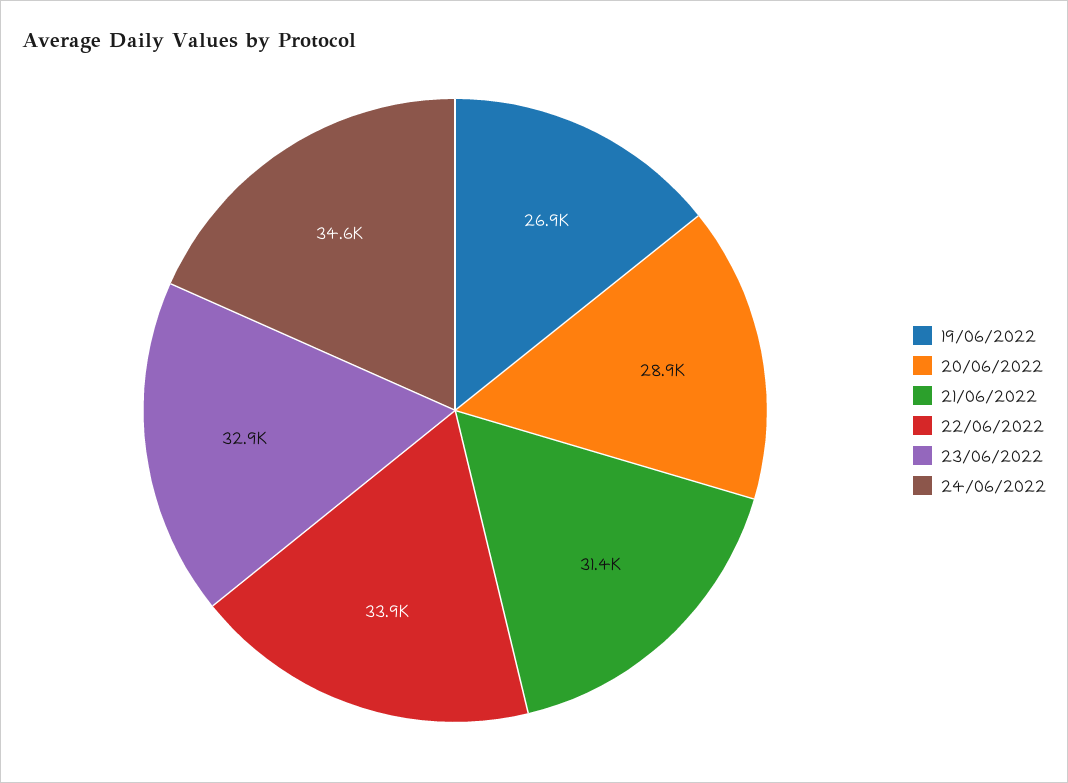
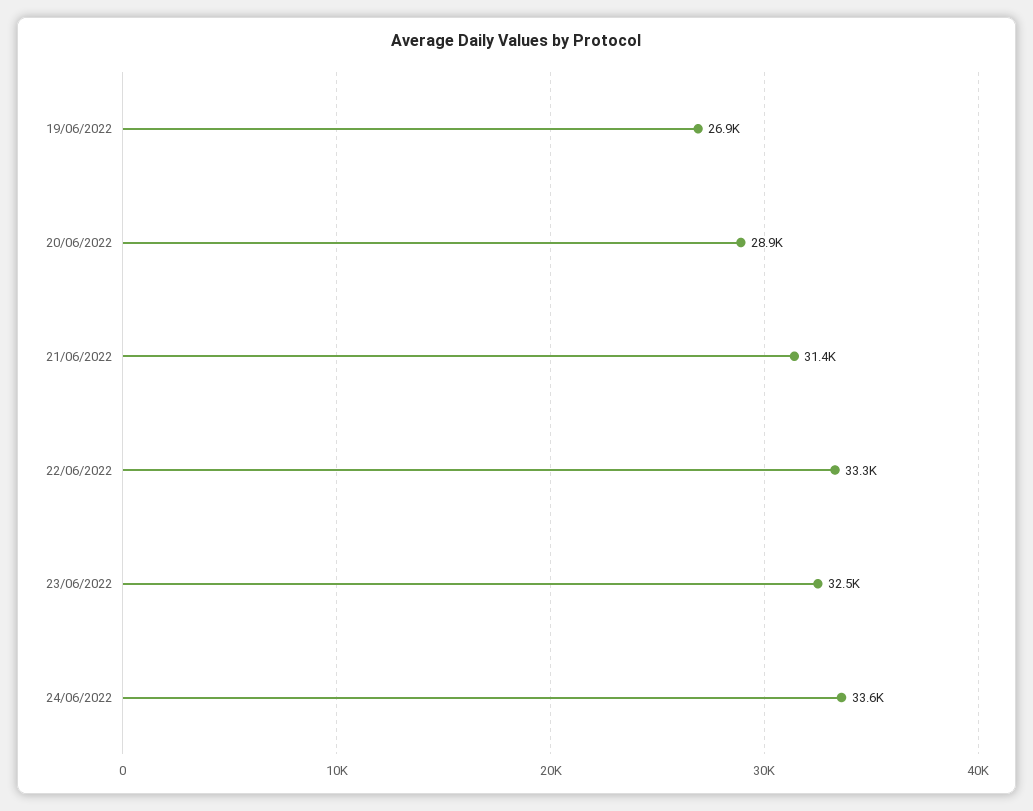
  {
    "19/06/2022": 26900,
    "20/06/2022": 28900,
    "21/06/2022": 31400,
-   "22/06/2022": 33900,
+   "22/06/2022": 33300,
-   "23/06/2022": 32900,
+   "23/06/2022": 32500,
-   "24/06/2022": 34600
+   "24/06/2022": 33600
  }

